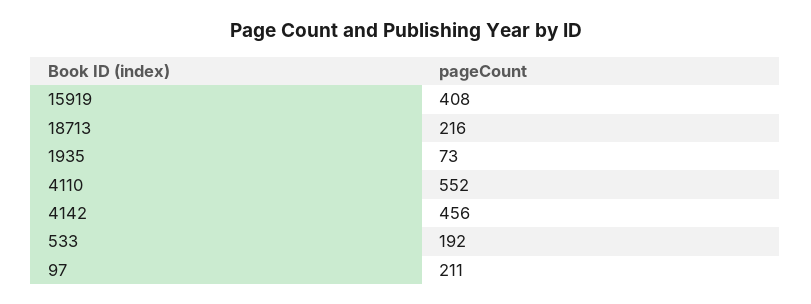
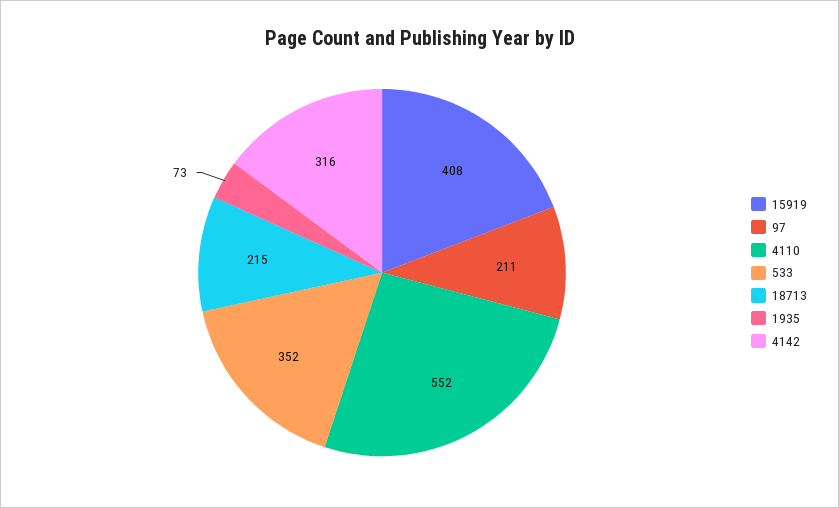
  {
    "15919": 408,
-   "18713": 216,
+   "18713": 215,
    "1935": 73,
    "4110": 552,
-   "4142": 456,
+   "4142": 316,
-   "533": 192,
+   "533": 352,
    "97": 211
  }

